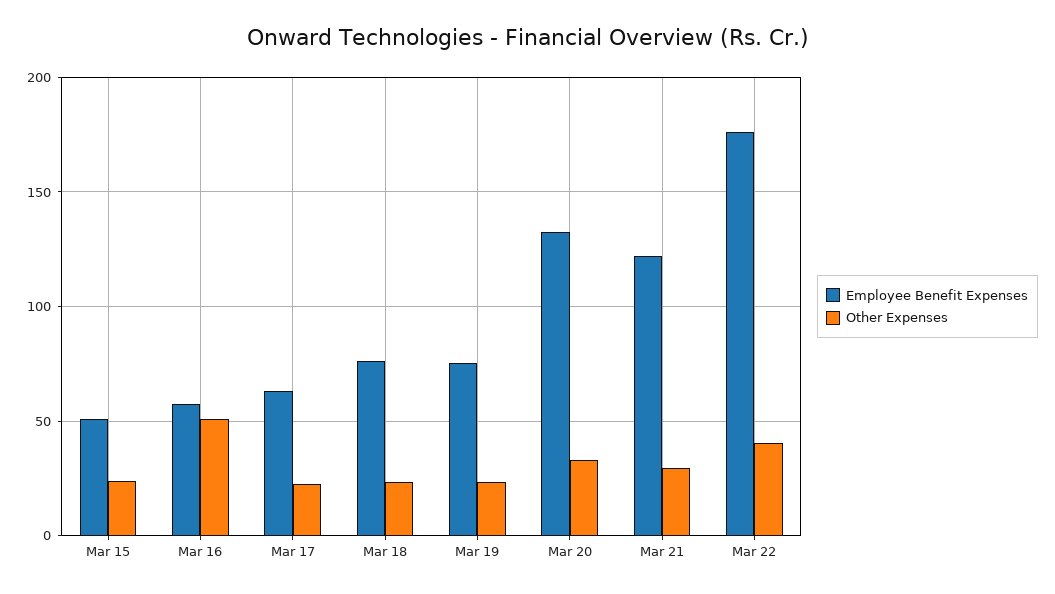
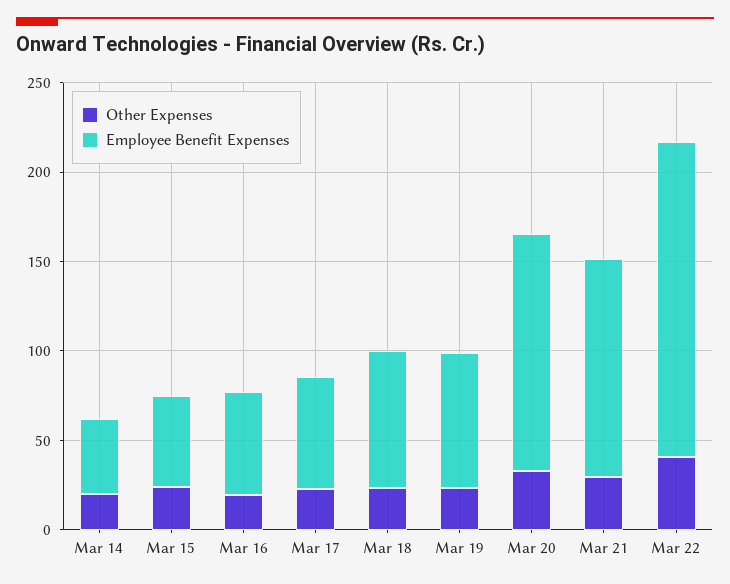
  {
    "Employee Benefit Expenses": {
      "Mar 15": 50,
      "Mar 16": 55,
      "Mar 17": 65,
      "Mar 18": 75,
      "Mar 19": 75,
      "Mar 20": 130,
      "Mar 21": 120,
-     "Mar 22": 175
+     "Mar 22": 175,
+     "Mar 14": 40
    },
    "Other Expenses": {
      "Mar 15": 25,
-     "Mar 16": 50,
+     "Mar 16": 20,
      "Mar 17": 25,
      "Mar 18": 25,
      "Mar 19": 25,
      "Mar 20": 35,
      "Mar 21": 30,
-     "Mar 22": 40
+     "Mar 22": 40,
+     "Mar 14": 20
    }
  }

